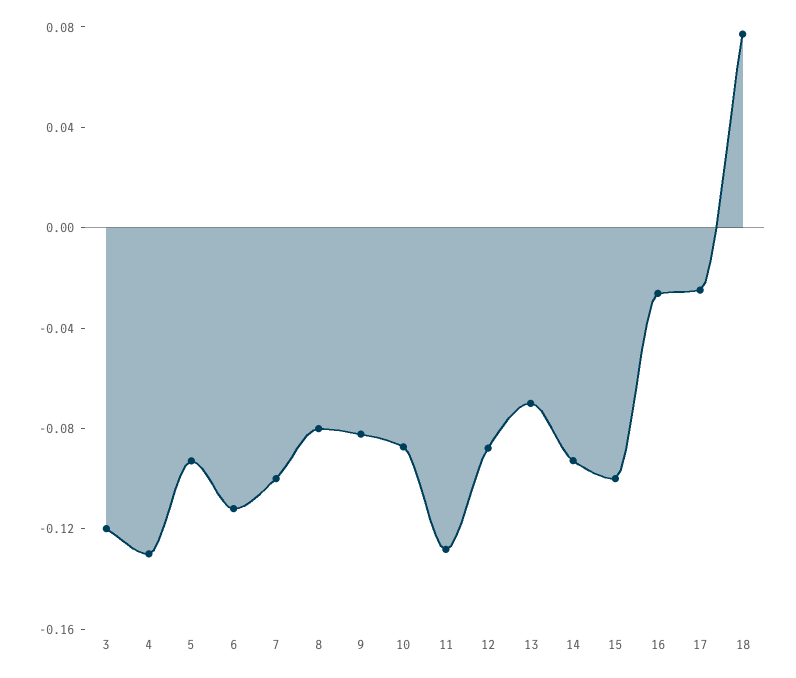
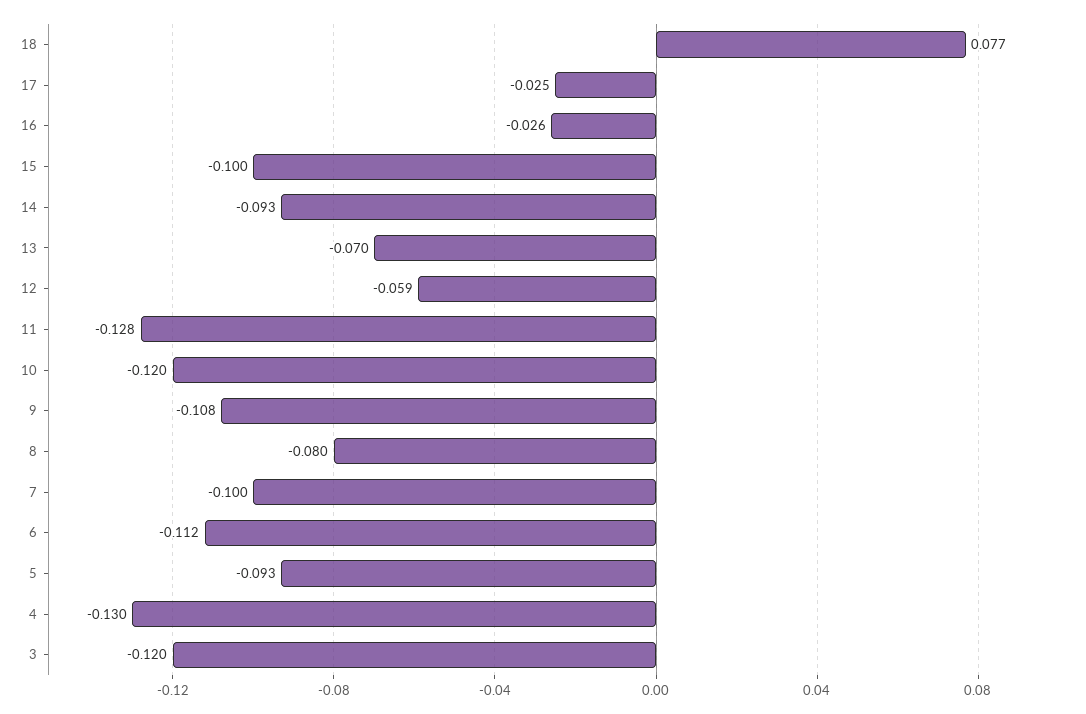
  {
    "3": -0.12,
    "4": -0.13,
    "5": -0.093,
    "6": -0.112,
    "7": -0.1,
    "8": -0.08,
-   "9": -0.08,
+   "9": -0.108,
-   "10": -0.09,
+   "10": -0.12,
    "11": -0.128,
-   "12": -0.09,
+   "12": -0.059,
    "13": -0.07,
    "14": -0.093,
    "15": -0.1,
    "16": -0.026,
    "17": -0.025,
    "18": 0.077
  }

